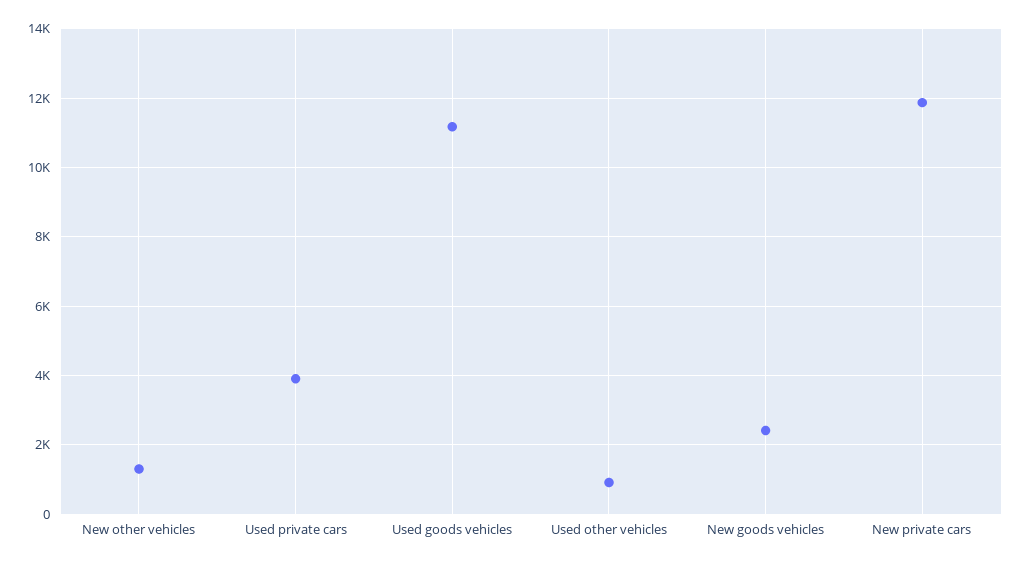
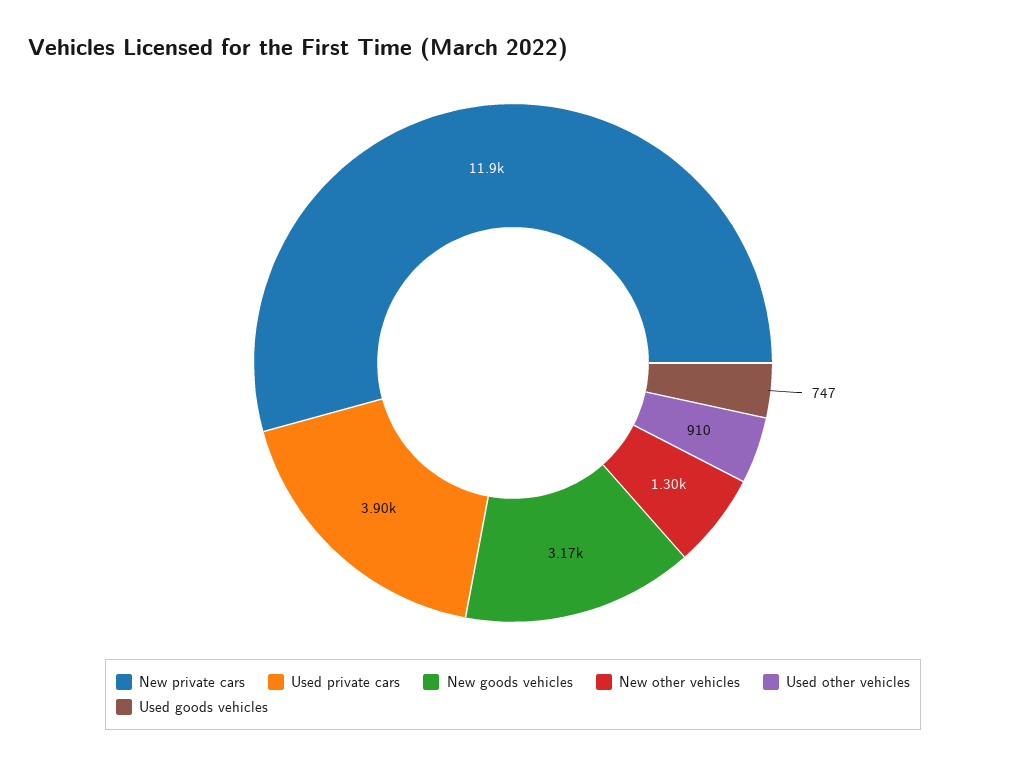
  {
    "New other vehicles": 1300,
    "Used private cars": 3900,
-   "Used goods vehicles": 11200,
+   "Used goods vehicles": 747,
    "Used other vehicles": 910,
-   "New goods vehicles": 2400,
+   "New goods vehicles": 3170,
    "New private cars": 11900
  }

